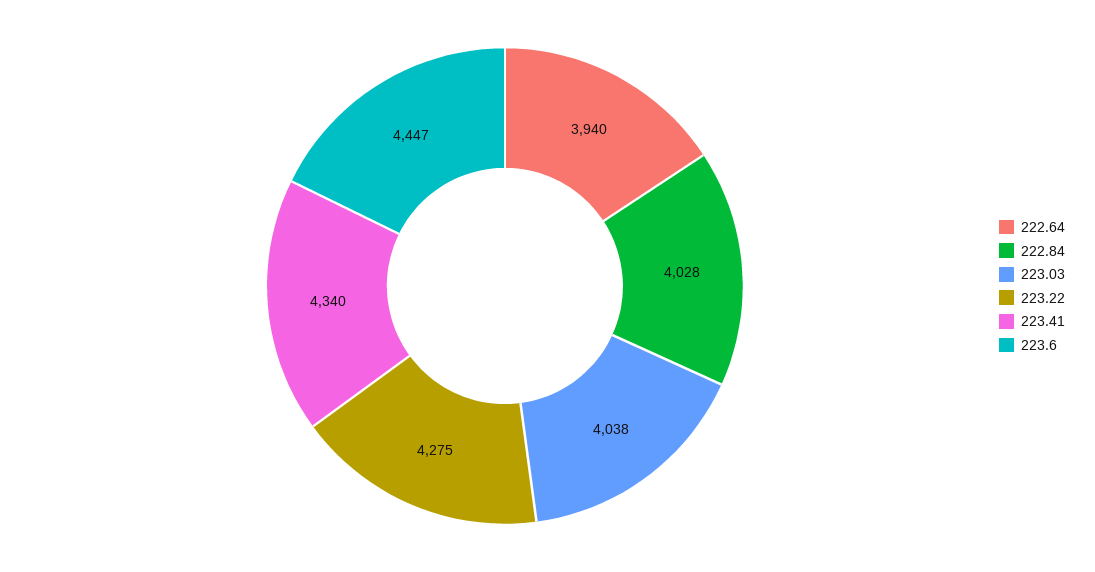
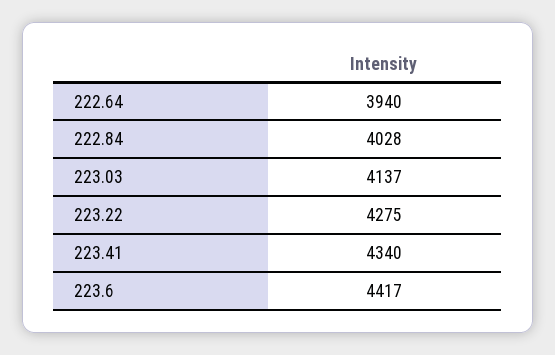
  {
    "222.64": 3940,
    "222.84": 4028,
-   "223.03": 4038,
+   "223.03": 4137,
    "223.22": 4275,
    "223.41": 4340,
-   "223.6": 4447
+   "223.6": 4417
  }

